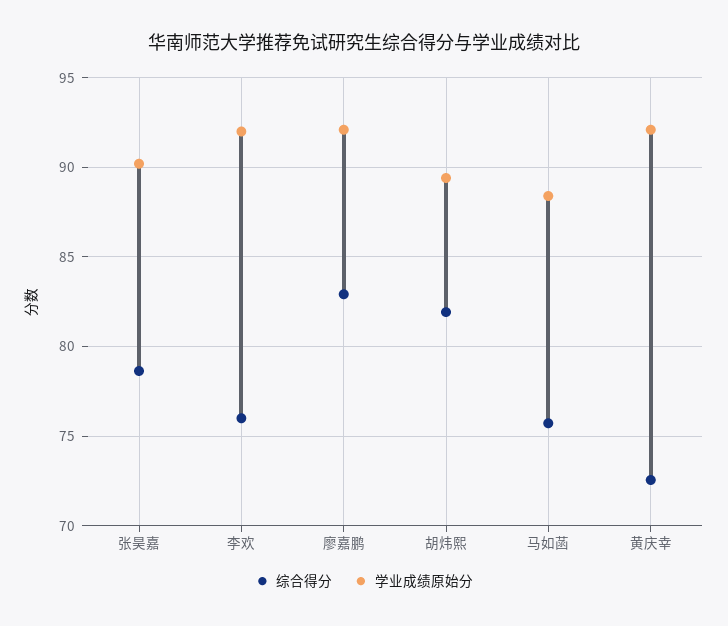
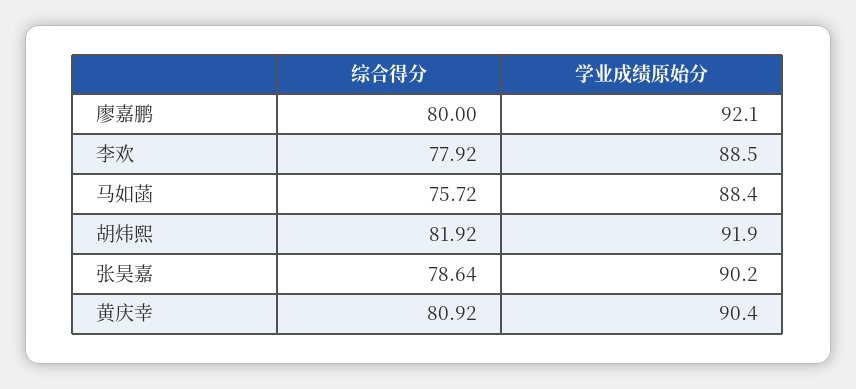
  {
    "综合得分": {
      "张昊嘉": 78.64,
-     "李欢": 76,
+     "李欢": 77.92,
-     "廖嘉鹏": 83,
+     "廖嘉鹏": 80,
      "胡炜熙": 81.92,
      "马如菡": 75.72,
-     "黄庆幸": 72.5
+     "黄庆幸": 80.92
    },
    "学业成绩原始分": {
      "张昊嘉": 90.2,
-     "李欢": 92,
+     "李欢": 88.5,
      "廖嘉鹏": 92.1,
-     "胡炜熙": 89.5,
+     "胡炜熙": 91.9,
      "马如菡": 88.4,
-     "黄庆幸": 92
+     "黄庆幸": 90.4
    }
  }

